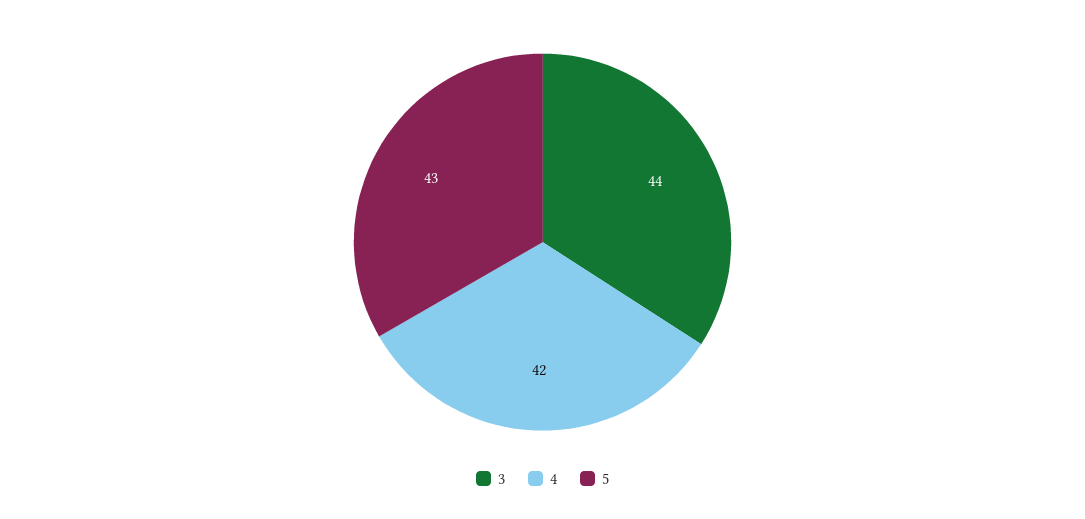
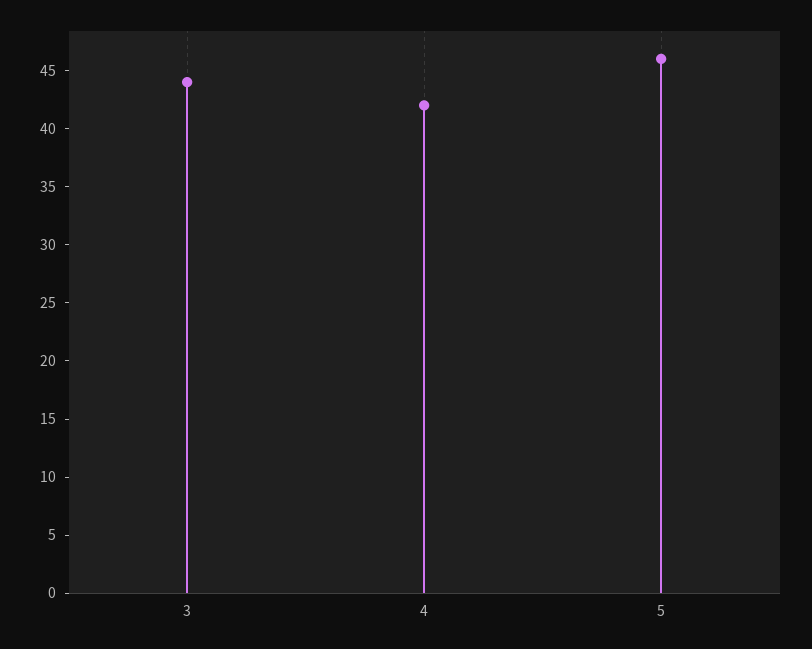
  {
    "3": 44,
    "4": 42,
-   "5": 43
+   "5": 46
  }

